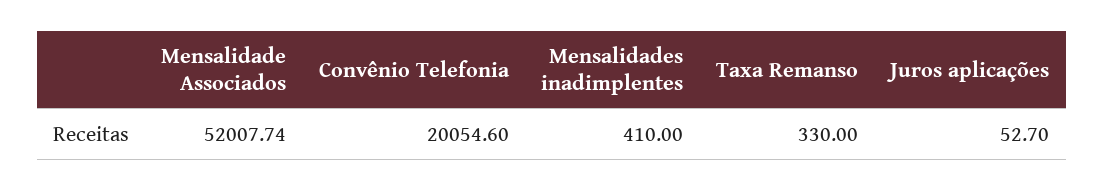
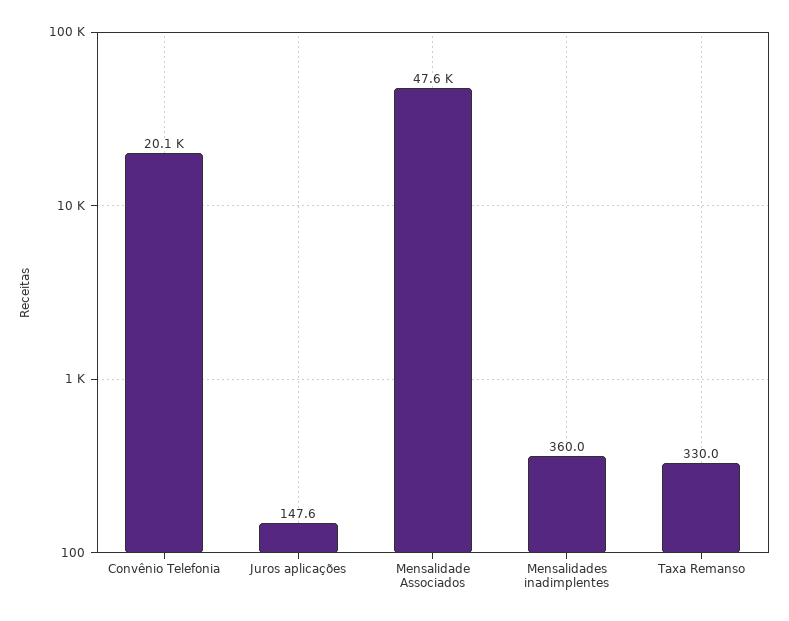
  {
-   "Mensalidade Associados": 52007.74,
+   "Mensalidade Associados": 47600,
    "Convênio Telefonia": 20054.6,
-   "Mensalidades inadimplentes": 410,
+   "Mensalidades inadimplentes": 360,
    "Taxa Remanso": 330,
-   "Juros aplicações": 52.7
+   "Juros aplicações": 147.6
  }

